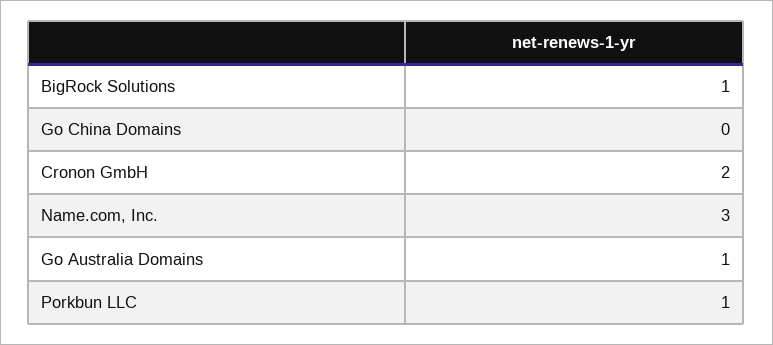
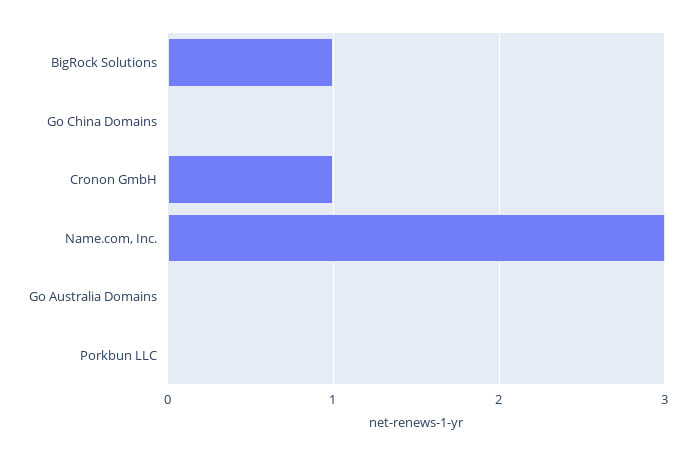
  {
    "BigRock Solutions": 1,
    "Go China Domains": 0,
-   "Cronon GmbH": 2,
+   "Cronon GmbH": 1,
    "Name.com, Inc.": 3,
-   "Go Australia Domains": 1,
+   "Go Australia Domains": 0,
-   "Porkbun LLC": 1
+   "Porkbun LLC": 0
  }

